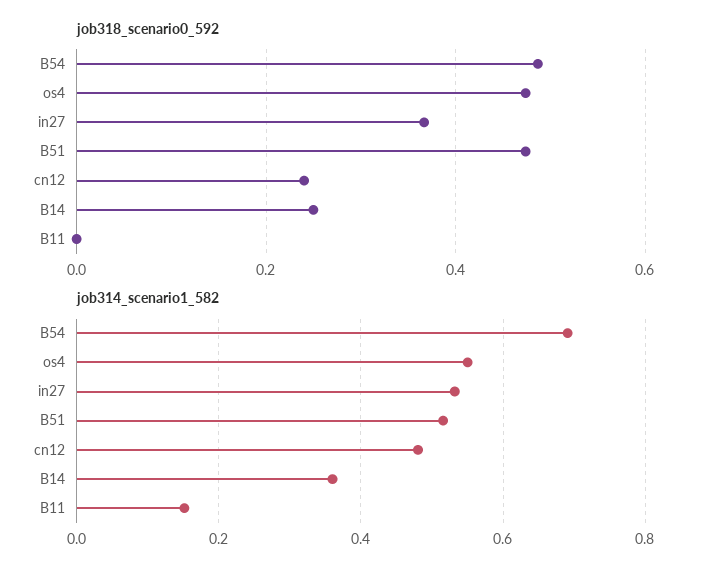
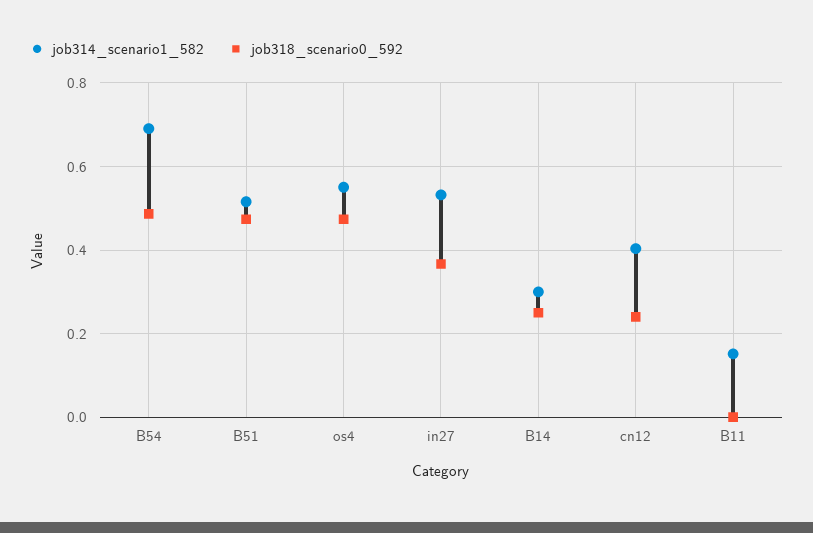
  {
    "job318_scenario0_592": {
      "B54": 0.48,
      "os4": 0.48,
      "in27": 0.36,
      "B51": 0.48,
      "cn12": 0.24,
      "B14": 0.24,
      "B11": 0
    },
    "job314_scenario1_582": {
      "B54": 0.7,
      "os4": 0.56,
      "in27": 0.54,
      "B51": 0.52,
-     "cn12": 0.48,
+     "cn12": 0.4,
-     "B14": 0.36,
+     "B14": 0.3,
      "B11": 0.16
    }
  }

